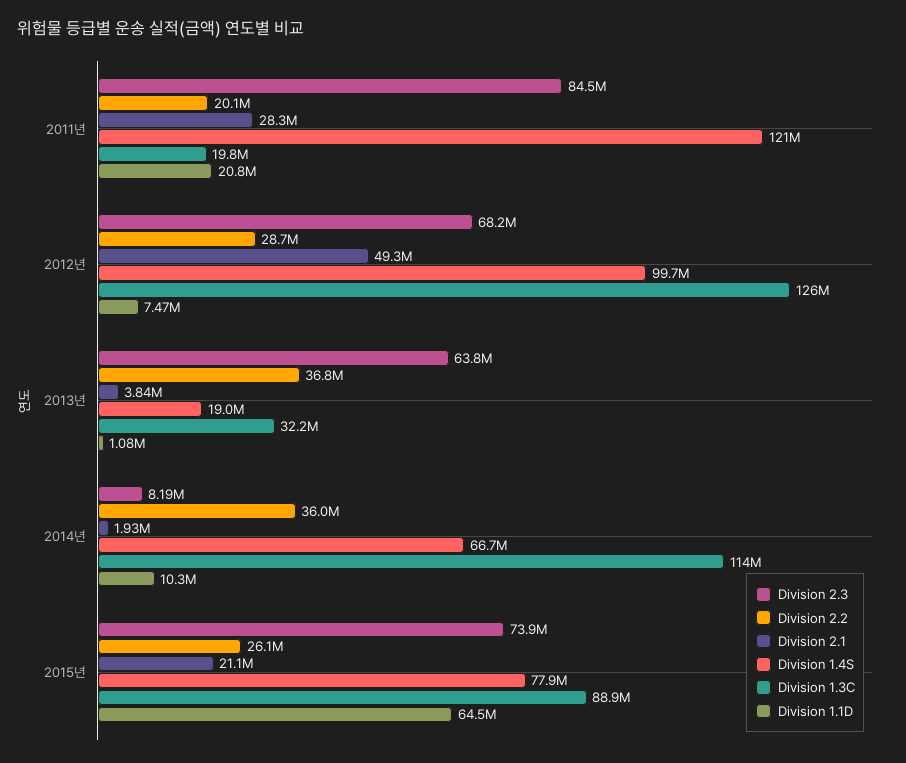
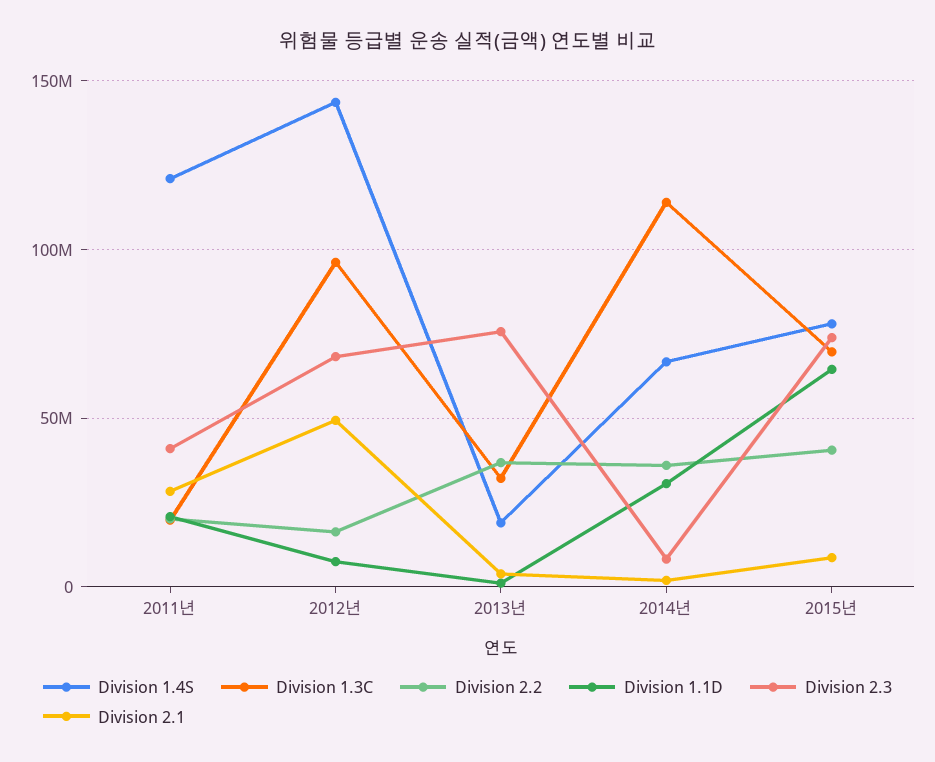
  {
    "Division 2.3": {
-     "2011년": 84500000,
+     "2011년": 40000000,
      "2012년": 68200000,
-     "2013년": 63800000,
+     "2013년": 75000000,
      "2014년": 8190000,
      "2015년": 73900000
    },
    "Division 2.2": {
      "2011년": 20100000,
-     "2012년": 28700000,
+     "2012년": 15000000,
      "2013년": 36800000,
      "2014년": 36000000,
-     "2015년": 26100000
+     "2015년": 40000000
    },
    "Division 2.1": {
      "2011년": 28300000,
      "2012년": 49300000,
      "2013년": 3840000,
      "2014년": 1930000,
-     "2015년": 21100000
+     "2015년": 10000000
    },
    "Division 1.4S": {
      "2011년": 121000000,
-     "2012년": 99700000,
+     "2012년": 145000000,
      "2013년": 19000000,
      "2014년": 66700000,
      "2015년": 77900000
    },
    "Division 1.3C": {
      "2011년": 19800000,
-     "2012년": 126000000,
+     "2012년": 95000000,
      "2013년": 32200000,
      "2014년": 114000000,
-     "2015년": 88900000
+     "2015년": 70000000
    },
    "Division 1.1D": {
      "2011년": 20800000,
      "2012년": 7470000,
      "2013년": 1080000,
-     "2014년": 10300000,
+     "2014년": 30000000,
      "2015년": 64500000
    }
  }

